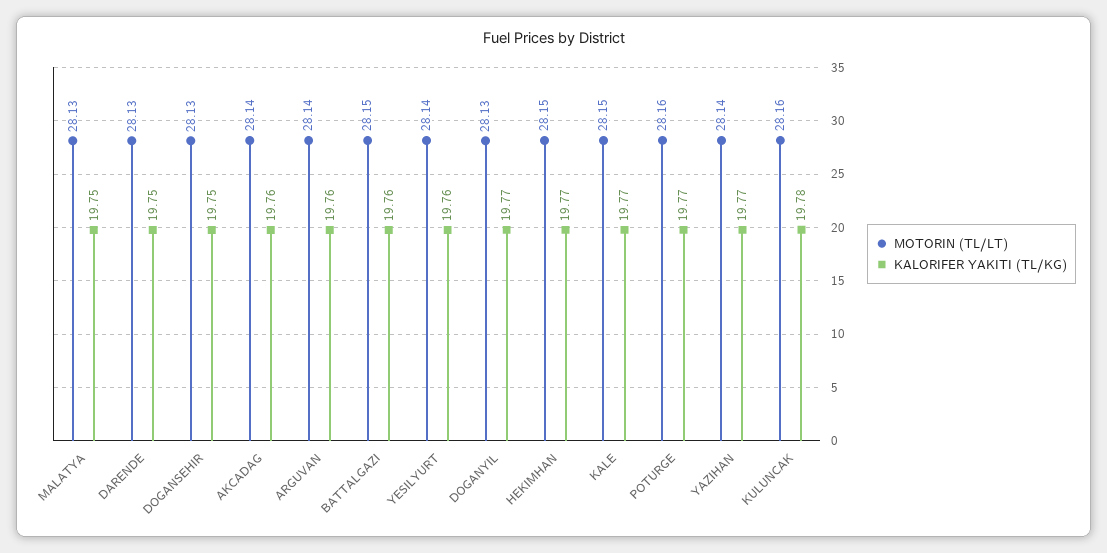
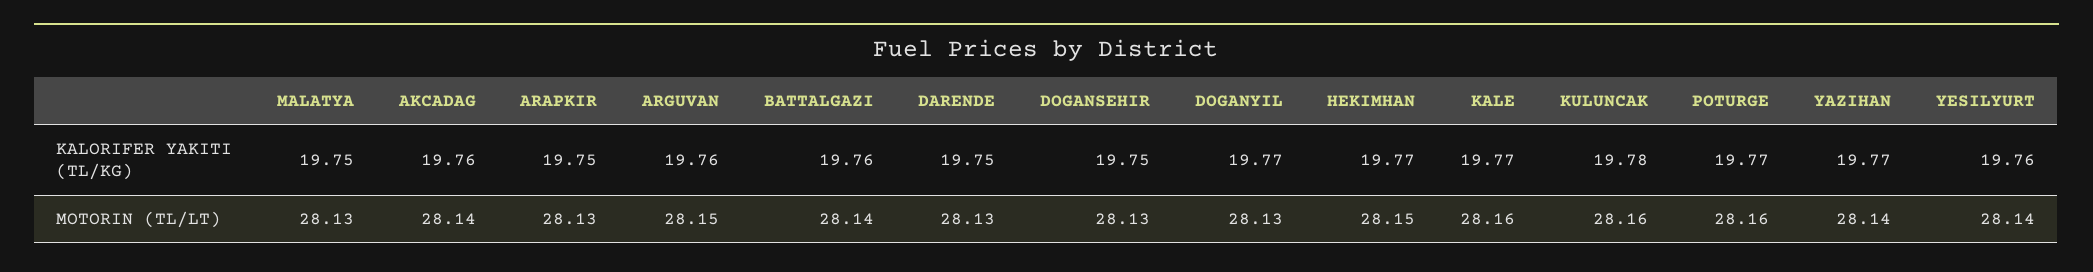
  {
    "MOTORIN (TL/LT)": {
      "MALATYA": 28.13,
      "DARENDE": 28.13,
      "DOGANSEHIR": 28.13,
      "AKCADAG": 28.14,
-     "ARGUVAN": 28.14,
+     "ARGUVAN": 28.15,
-     "BATTALGAZI": 28.15,
+     "BATTALGAZI": 28.14,
      "YESILYURT": 28.14,
      "DOGANYIL": 28.13,
      "HEKIMHAN": 28.15,
-     "KALE": 28.15,
+     "KALE": 28.16,
      "POTURGE": 28.16,
      "YAZIHAN": 28.14,
-     "KULUNCAK": 28.16
+     "KULUNCAK": 28.16,
+     "ARAPKIR": 28.13
    },
    "KALORIFER YAKITI (TL/KG)": {
      "MALATYA": 19.75,
      "DARENDE": 19.75,
      "DOGANSEHIR": 19.75,
      "AKCADAG": 19.76,
      "ARGUVAN": 19.76,
      "BATTALGAZI": 19.76,
      "YESILYURT": 19.76,
      "DOGANYIL": 19.77,
      "HEKIMHAN": 19.77,
      "KALE": 19.77,
      "POTURGE": 19.77,
      "YAZIHAN": 19.77,
-     "KULUNCAK": 19.78
+     "KULUNCAK": 19.78,
+     "ARAPKIR": 19.75
    }
  }

